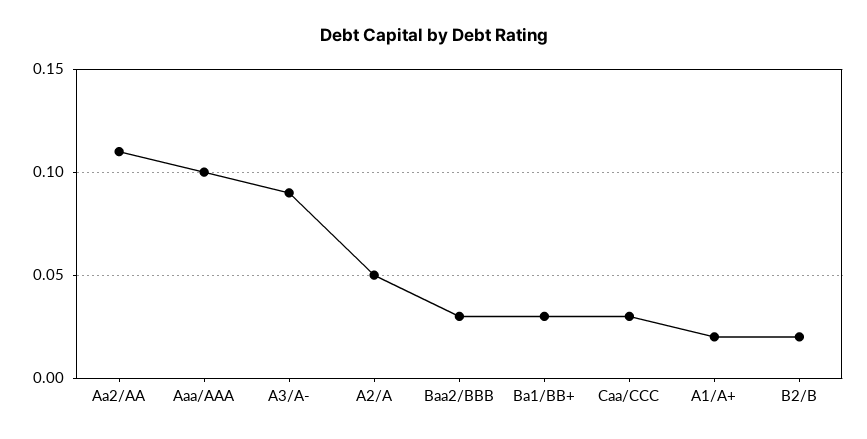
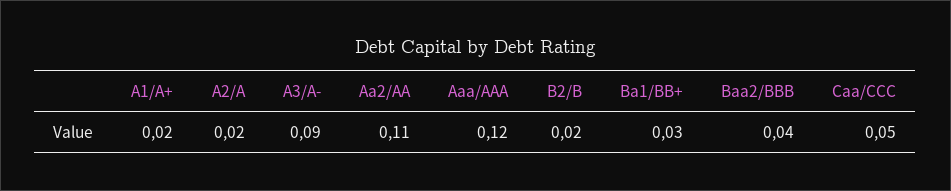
  {
    "Aa2/AA": 0.11,
-   "Aaa/AAA": 0.1,
+   "Aaa/AAA": 0.12,
    "A3/A-": 0.09,
-   "A2/A": 0.05,
+   "A2/A": 0.02,
-   "Baa2/BBB": 0.03,
+   "Baa2/BBB": 0.04,
    "Ba1/BB+": 0.03,
-   "Caa/CCC": 0.03,
+   "Caa/CCC": 0.05,
    "A1/A+": 0.02,
    "B2/B": 0.02
  }

